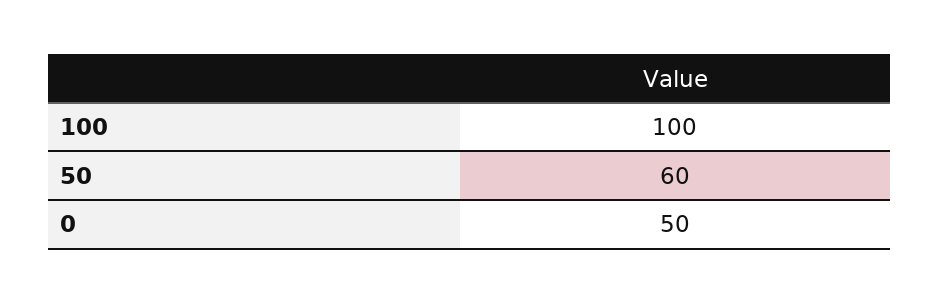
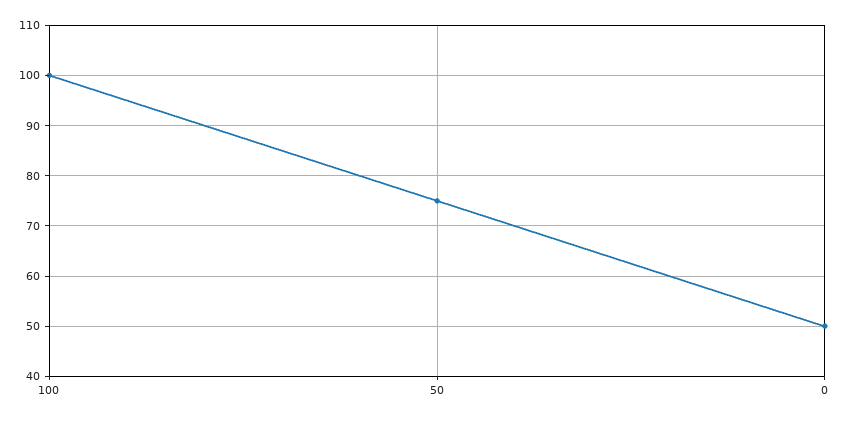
  {
    "100": 100,
-   "50": 60,
+   "50": 75,
    "0": 50
  }

